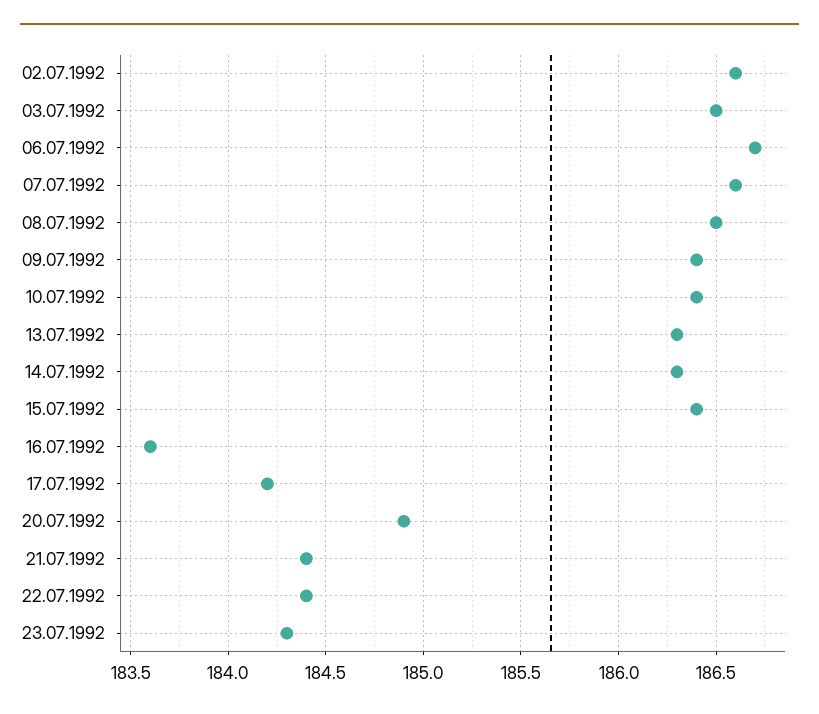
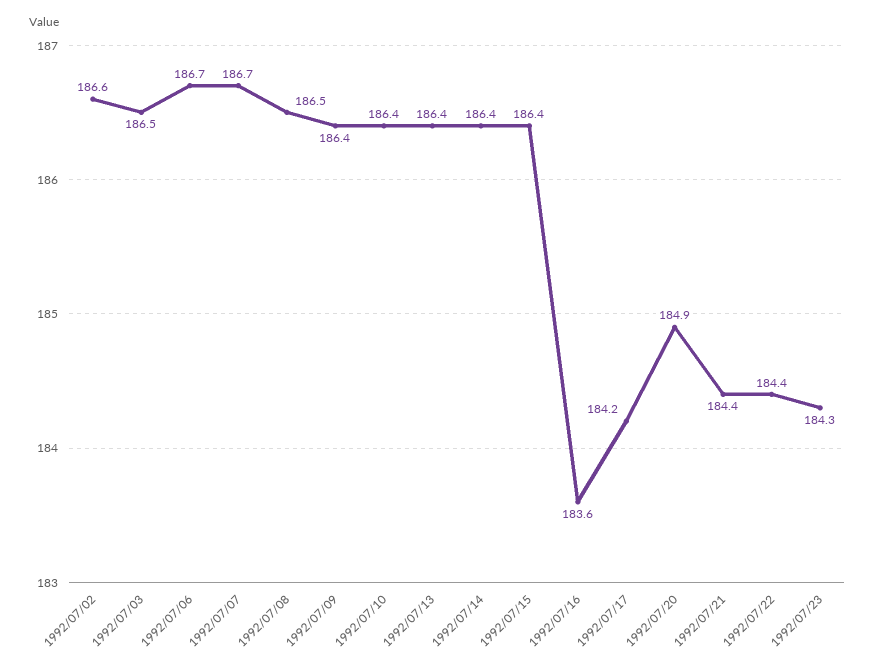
  {
    "02.07.1992": 186.6,
    "03.07.1992": 186.5,
    "06.07.1992": 186.7,
-   "07.07.1992": 186.6,
+   "07.07.1992": 186.7,
    "08.07.1992": 186.5,
    "09.07.1992": 186.4,
    "10.07.1992": 186.4,
-   "13.07.1992": 186.3,
+   "13.07.1992": 186.4,
-   "14.07.1992": 186.3,
+   "14.07.1992": 186.4,
    "15.07.1992": 186.4,
    "16.07.1992": 183.6,
    "17.07.1992": 184.2,
    "20.07.1992": 184.9,
    "21.07.1992": 184.4,
    "22.07.1992": 184.4,
    "23.07.1992": 184.3
  }

